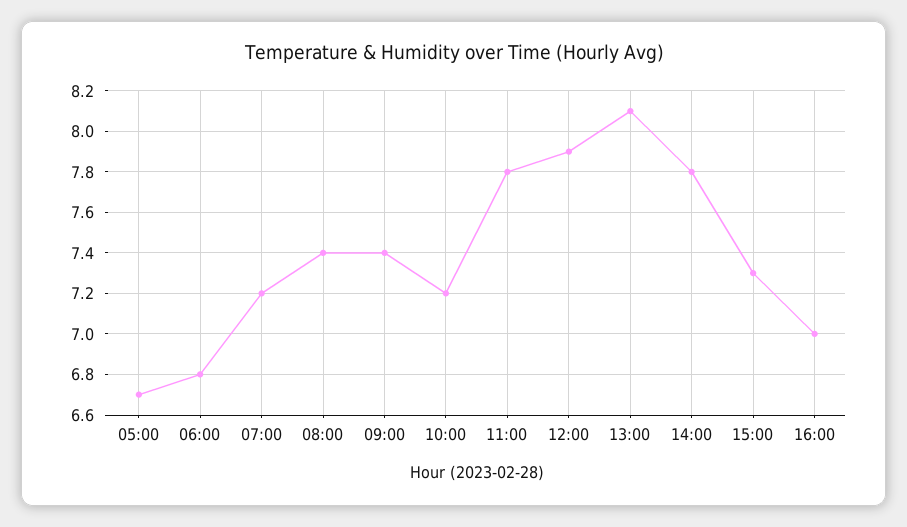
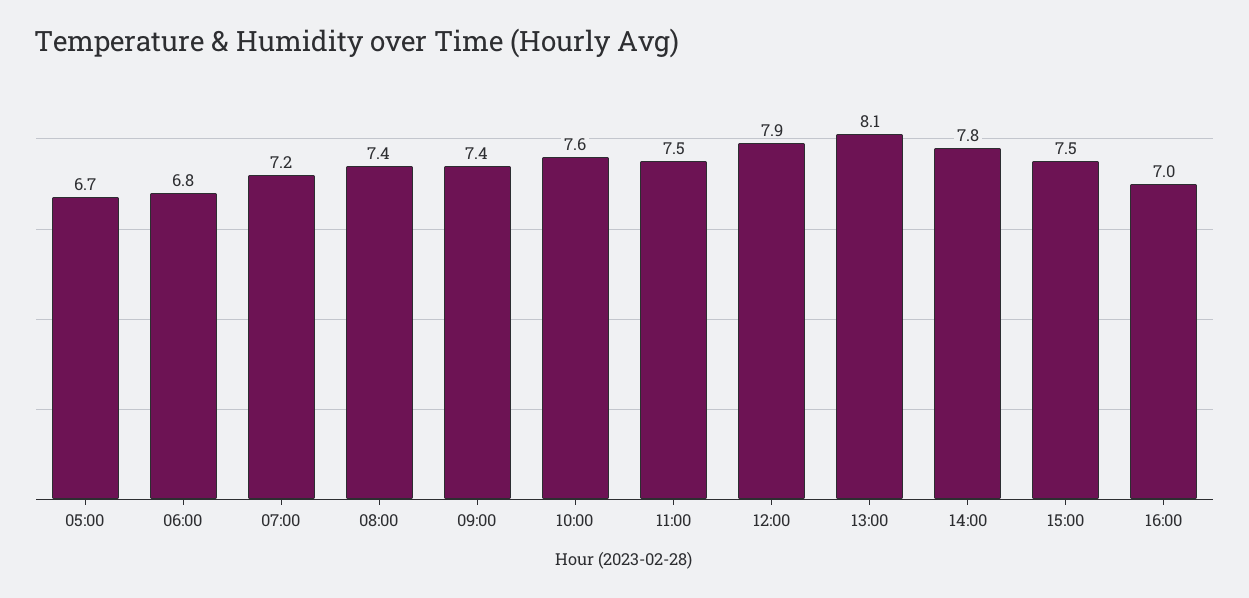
  {
    "05:00": 6.7,
    "06:00": 6.8,
    "07:00": 7.2,
    "08:00": 7.4,
    "09:00": 7.4,
-   "10:00": 7.2,
+   "10:00": 7.6,
-   "11:00": 7.8,
+   "11:00": 7.5,
    "12:00": 7.9,
    "13:00": 8.1,
    "14:00": 7.8,
-   "15:00": 7.3,
+   "15:00": 7.5,
    "16:00": 7
  }

